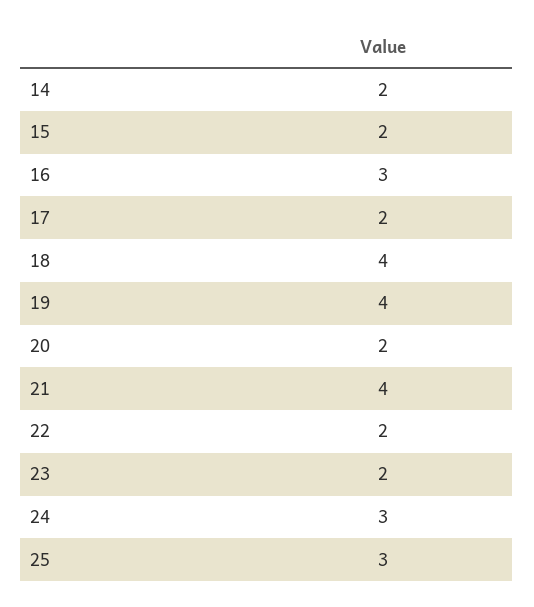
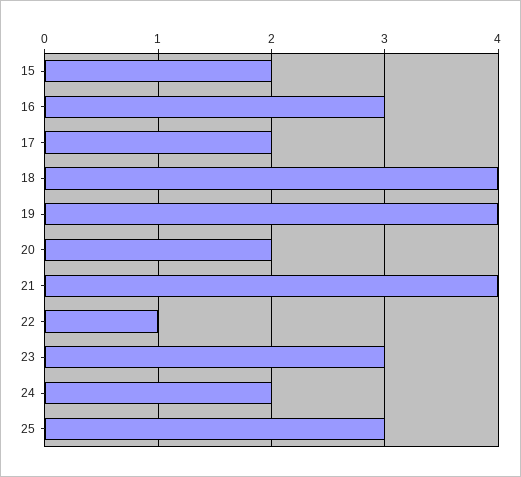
  {
-   "14": 2,
    "15": 2,
    "16": 3,
    "17": 2,
    "18": 4,
    "19": 4,
    "20": 2,
    "21": 4,
-   "22": 2,
+   "22": 1,
-   "23": 2,
+   "23": 3,
-   "24": 3,
+   "24": 2,
    "25": 3
  }

